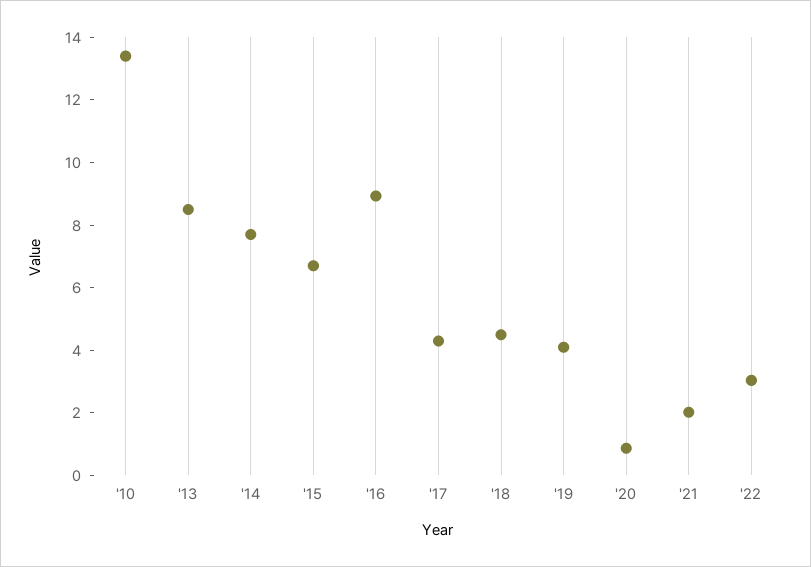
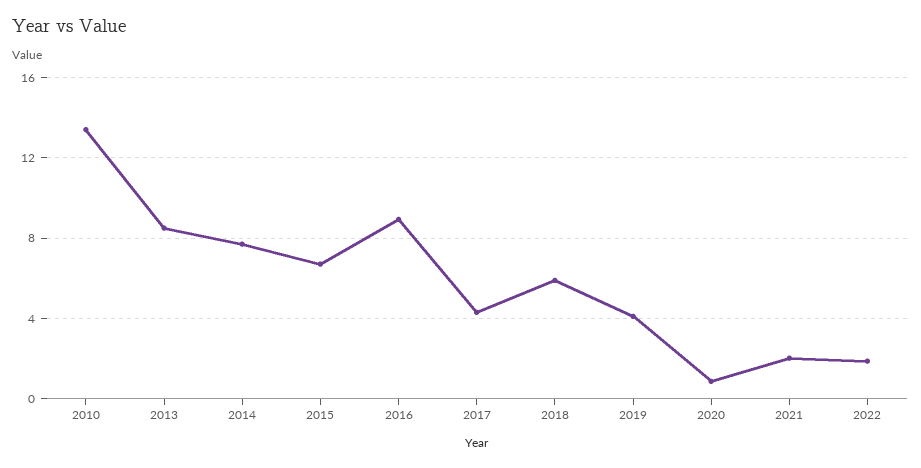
  {
    "'10": 13.5,
    "'13": 8.5,
    "'14": 7.5,
    "'15": 6.5,
    "'16": 9,
    "'17": 4.5,
-   "'18": 4.5,
+   "'18": 6,
    "'19": 4,
    "'20": 1,
    "'21": 2,
-   "'22": 3
+   "'22": 2
  }

